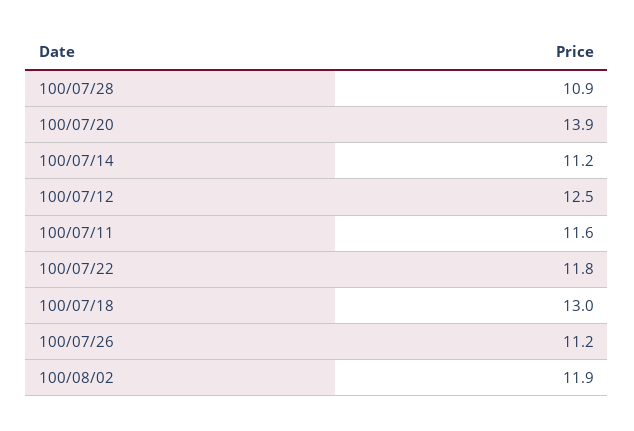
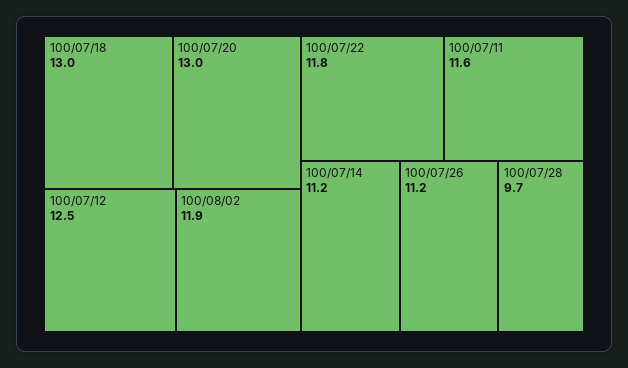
  {
-   "100/07/28": 10.9,
+   "100/07/28": 9.7,
-   "100/07/20": 13.9,
+   "100/07/20": 13,
    "100/07/14": 11.2,
    "100/07/12": 12.5,
    "100/07/11": 11.6,
    "100/07/22": 11.8,
    "100/07/18": 13,
    "100/07/26": 11.2,
    "100/08/02": 11.9
  }

